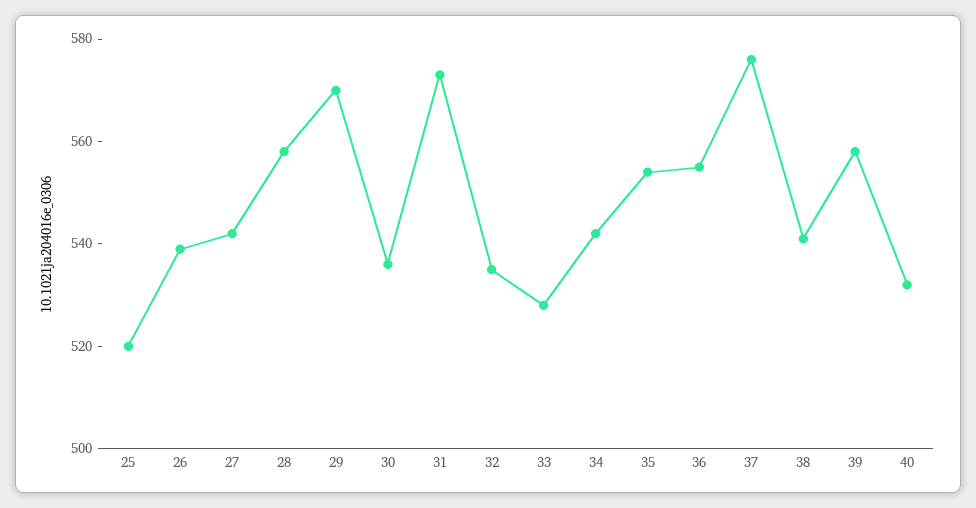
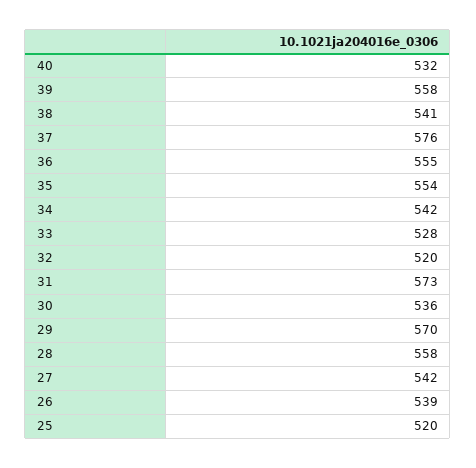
  {
    "25": 520,
    "26": 539,
    "27": 542,
    "28": 558,
    "29": 570,
    "30": 536,
    "31": 573,
-   "32": 535,
+   "32": 520,
    "33": 528,
    "34": 542,
    "35": 554,
    "36": 555,
    "37": 576,
    "38": 541,
    "39": 558,
    "40": 532
  }

